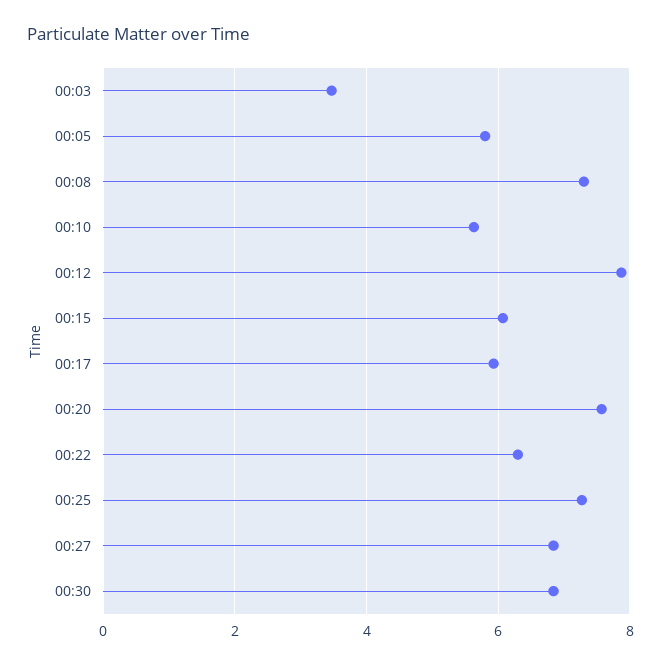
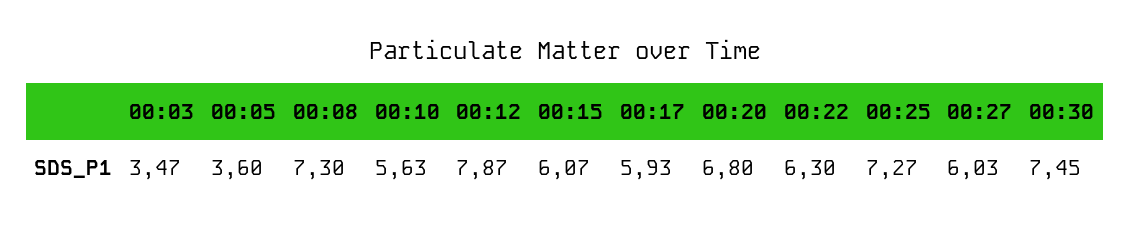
  {
    "00:03": 3.47,
-   "00:05": 5.8,
+   "00:05": 3.6,
    "00:08": 7.3,
    "00:10": 5.63,
    "00:12": 7.87,
    "00:15": 6.07,
    "00:17": 5.93,
-   "00:20": 7.6,
+   "00:20": 6.8,
    "00:22": 6.3,
    "00:25": 7.27,
-   "00:27": 6.8,
+   "00:27": 6.03,
-   "00:30": 6.8
+   "00:30": 7.45
  }

